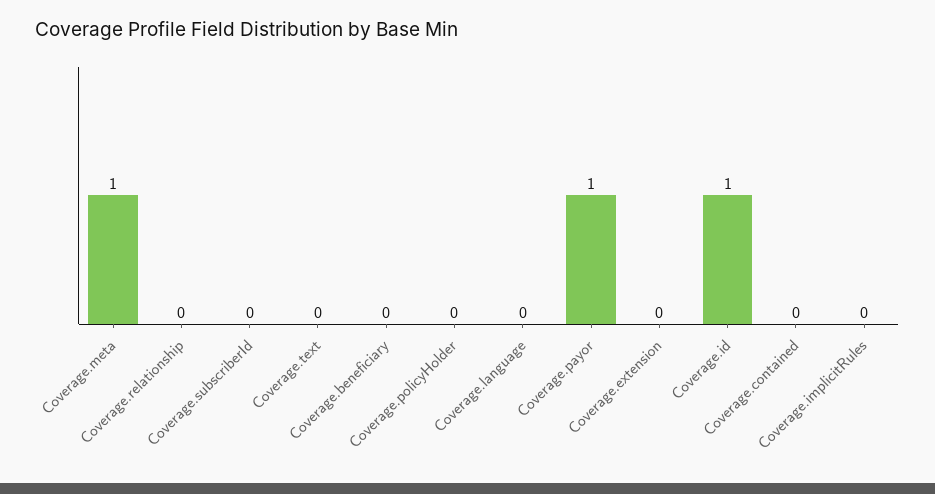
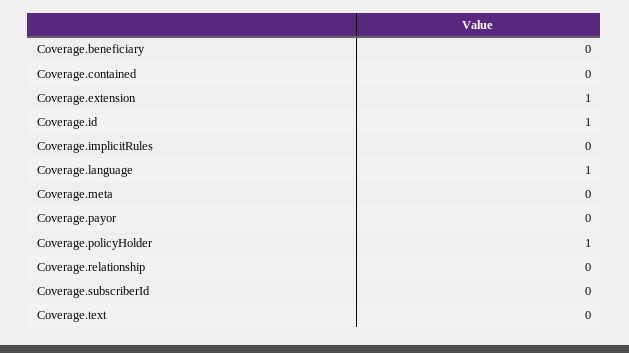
  {
-   "Coverage.meta": 1,
+   "Coverage.meta": 0,
    "Coverage.relationship": 0,
    "Coverage.subscriberId": 0,
    "Coverage.text": 0,
    "Coverage.beneficiary": 0,
-   "Coverage.policyHolder": 0,
+   "Coverage.policyHolder": 1,
-   "Coverage.language": 0,
+   "Coverage.language": 1,
-   "Coverage.payor": 1,
+   "Coverage.payor": 0,
-   "Coverage.extension": 0,
+   "Coverage.extension": 1,
    "Coverage.id": 1,
    "Coverage.contained": 0,
    "Coverage.implicitRules": 0
  }

